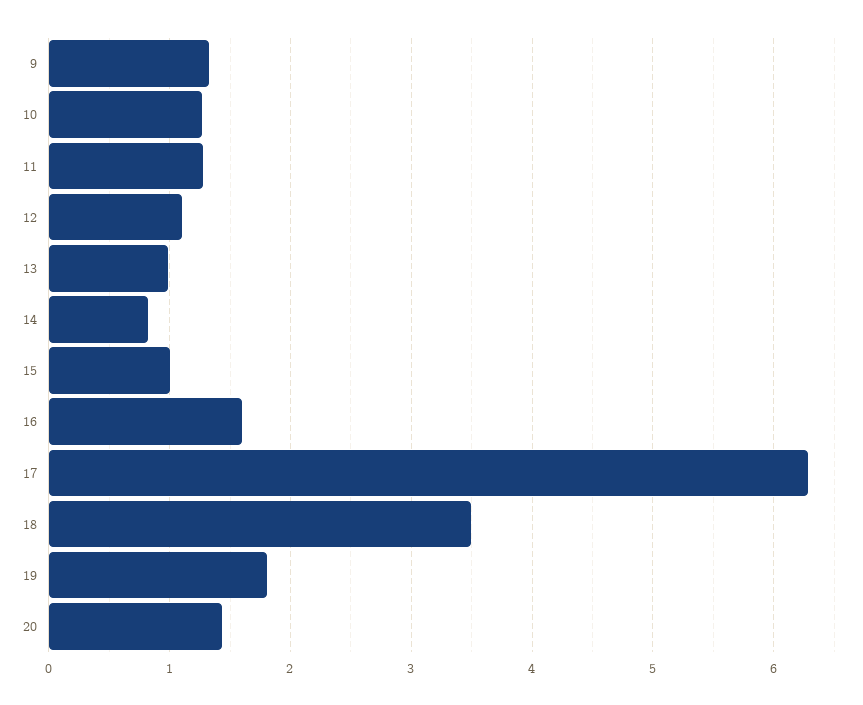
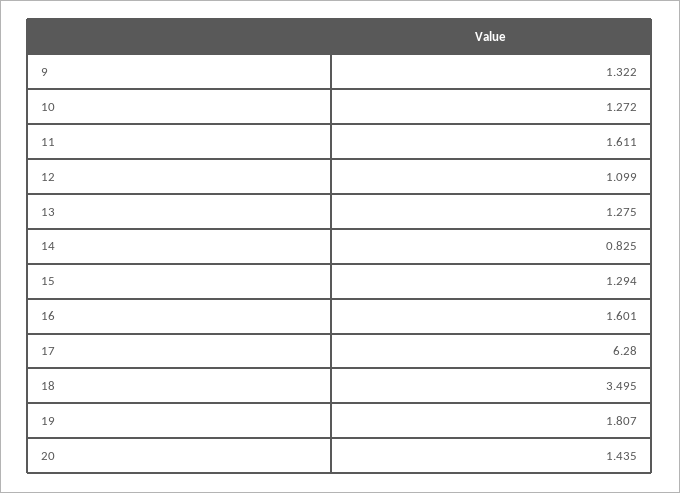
  {
    "9": 1.322,
    "10": 1.272,
-   "11": 1.3,
+   "11": 1.611,
    "12": 1.099,
-   "13": 1,
+   "13": 1.275,
    "14": 0.825,
-   "15": 1,
+   "15": 1.294,
    "16": 1.601,
    "17": 6.28,
    "18": 3.495,
    "19": 1.807,
    "20": 1.435
  }

